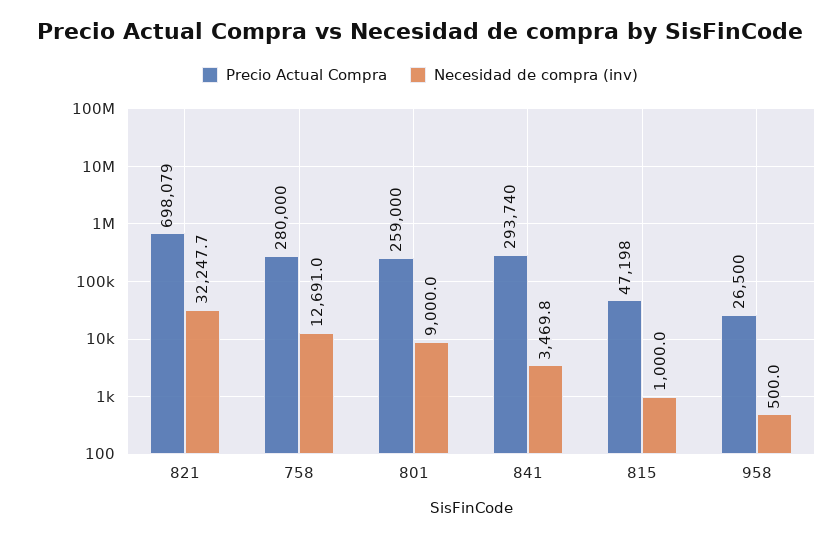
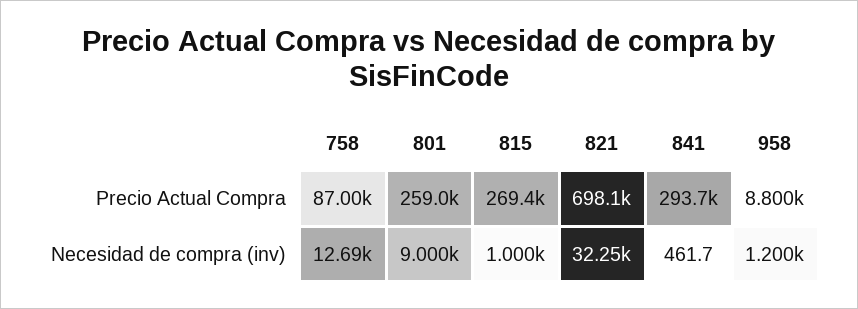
  {
    "Precio Actual Compra": {
      "821": 698079,
-     "758": 280000,
+     "758": 87000,
      "801": 259000,
      "841": 293740,
-     "815": 47198,
+     "815": 269400,
-     "958": 26500
+     "958": 8800
    },
    "Necesidad de compra (inv)": {
      "821": 32247.7,
      "758": 12691,
      "801": 9000,
-     "841": 3469.8,
+     "841": 461.7,
      "815": 1000,
-     "958": 500
+     "958": 1200
    }
  }

